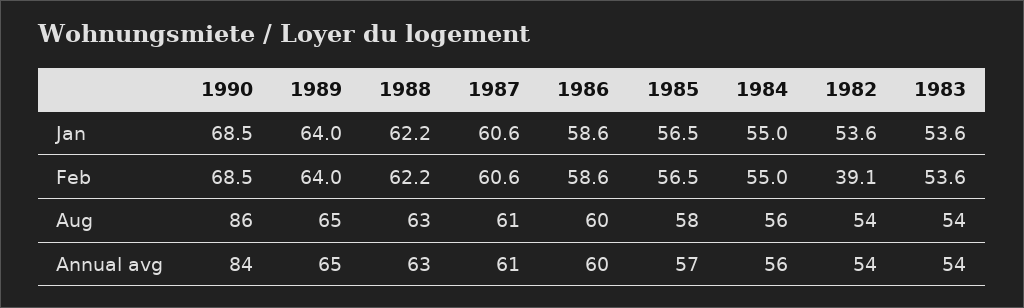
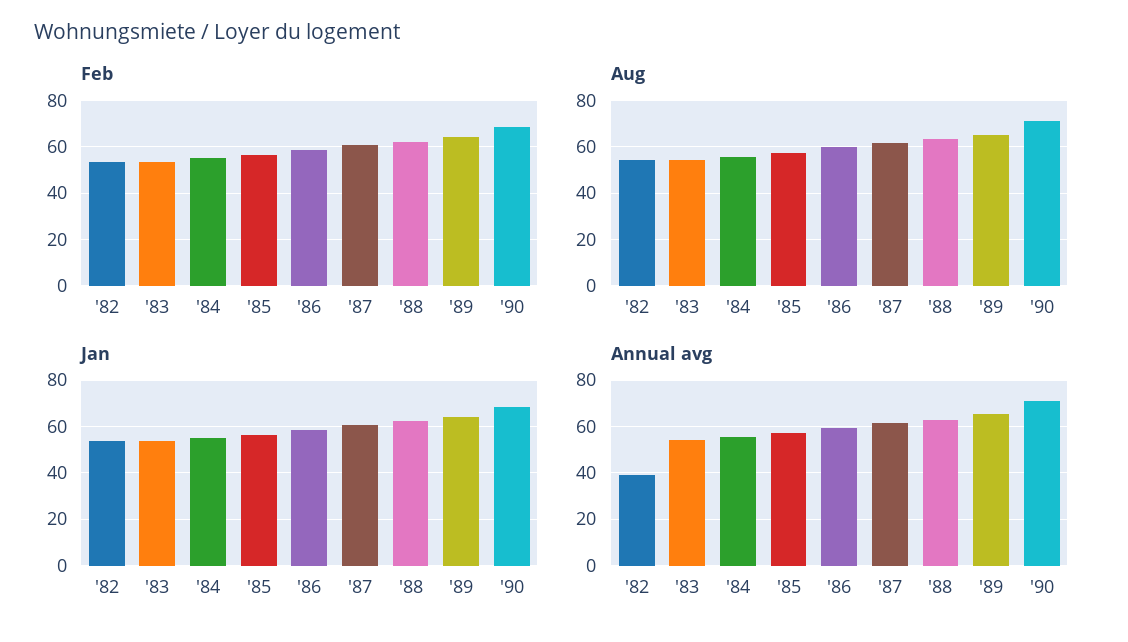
  {
    "Jan": {
      "1990": 68.5,
      "1989": 64,
      "1988": 62.2,
      "1987": 60.6,
      "1986": 58.6,
      "1985": 56.5,
      "1984": 55,
      "1982": 53.6,
      "1983": 53.6
    },
    "Feb": {
      "1990": 68.5,
      "1989": 64,
      "1988": 62.2,
      "1987": 60.6,
      "1986": 58.6,
      "1985": 56.5,
      "1984": 55,
-     "1982": 39.1,
+     "1982": 55,
      "1983": 53.6
    },
    "Aug": {
-     "1990": 86,
+     "1990": 70,
      "1989": 65,
      "1988": 63,
      "1987": 61,
      "1986": 60,
      "1985": 58,
      "1984": 56,
      "1982": 54,
      "1983": 54
    },
    "Annual avg": {
-     "1990": 84,
+     "1990": 70,
      "1989": 65,
      "1988": 63,
      "1987": 61,
      "1986": 60,
      "1985": 57,
      "1984": 56,
-     "1982": 54,
+     "1982": 40,
      "1983": 54
    }
  }

